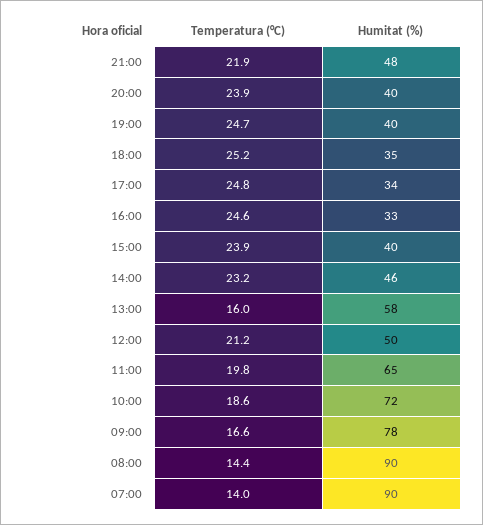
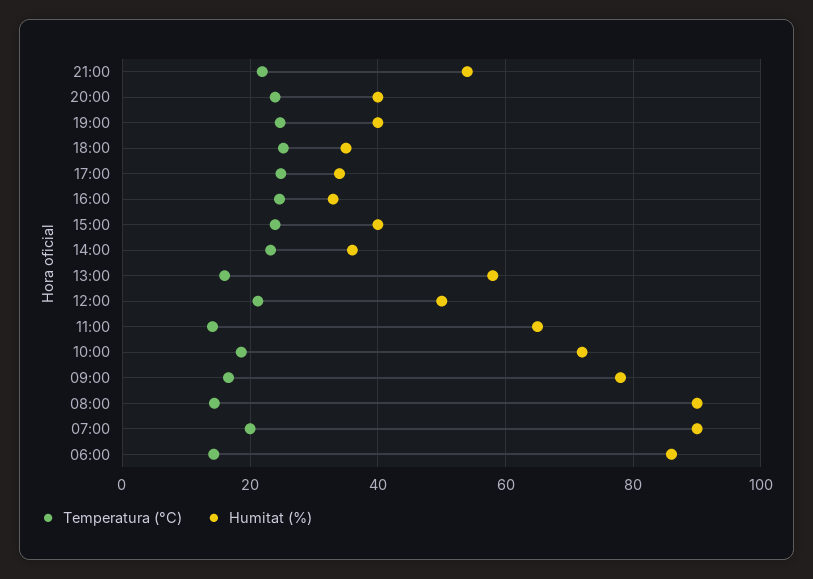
  {
    "Temperatura (°C)": {
      "21:00": 21.9,
      "20:00": 23.9,
      "19:00": 24.7,
      "18:00": 25.2,
      "17:00": 24.8,
      "16:00": 24.6,
      "15:00": 23.9,
      "14:00": 23.2,
      "13:00": 16,
      "12:00": 21.2,
-     "11:00": 19.8,
+     "11:00": 14,
      "10:00": 18.6,
      "09:00": 16.6,
      "08:00": 14.4,
-     "07:00": 14
+     "07:00": 20,
+     "06:00": 14
    },
    "Humitat (%)": {
-     "21:00": 48,
+     "21:00": 54,
      "20:00": 40,
      "19:00": 40,
      "18:00": 35,
      "17:00": 34,
      "16:00": 33,
      "15:00": 40,
-     "14:00": 46,
+     "14:00": 36,
      "13:00": 58,
      "12:00": 50,
      "11:00": 65,
      "10:00": 72,
      "09:00": 78,
      "08:00": 90,
-     "07:00": 90
+     "07:00": 90,
+     "06:00": 86
    }
  }

